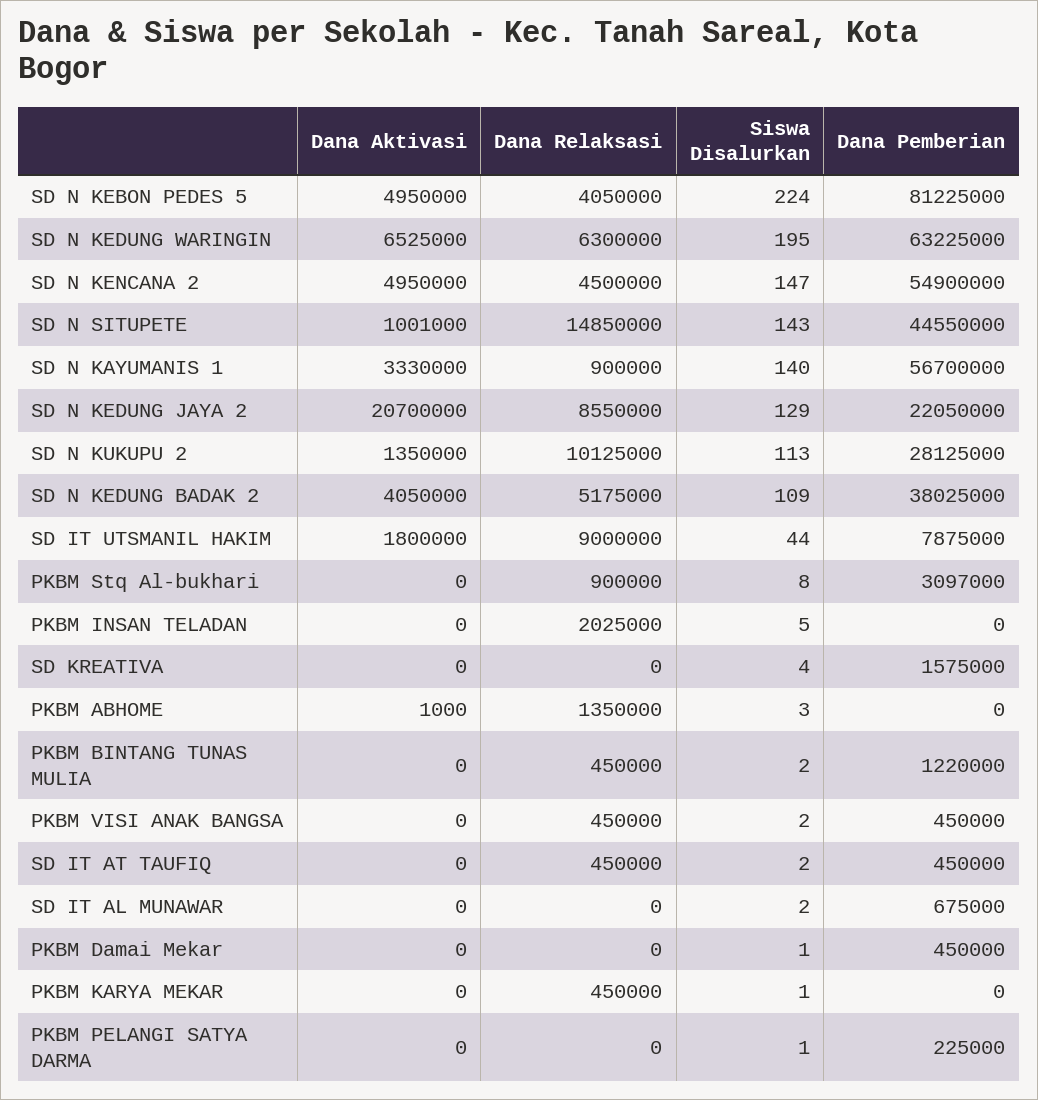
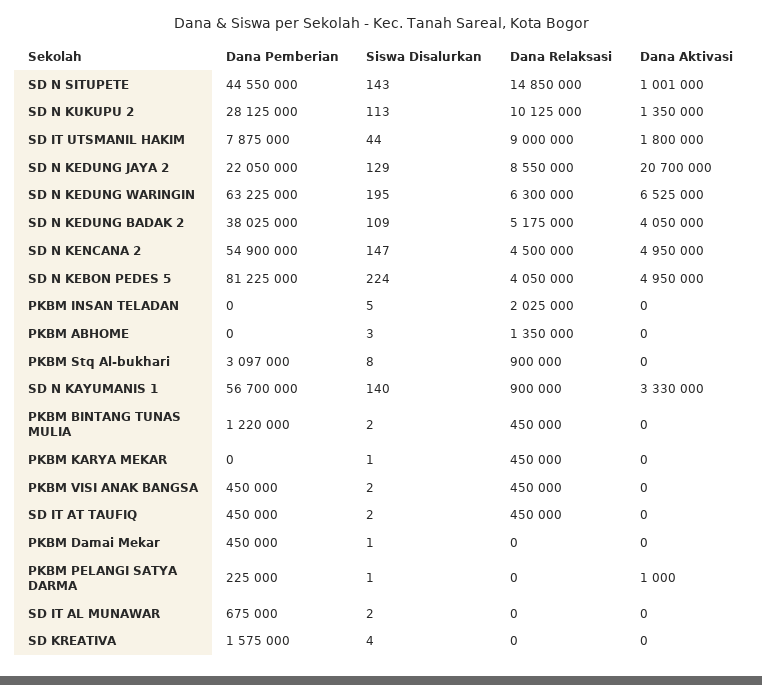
  {
    "Dana Aktivasi": {
      "SD N KEBON PEDES 5": 4950000,
      "SD N KEDUNG WARINGIN": 6525000,
      "SD N KENCANA 2": 4950000,
      "SD N SITUPETE": 1001000,
      "SD N KAYUMANIS 1": 3330000,
      "SD N KEDUNG JAYA 2": 20700000,
      "SD N KUKUPU 2": 1350000,
      "SD N KEDUNG BADAK 2": 4050000,
      "SD IT UTSMANIL HAKIM": 1800000,
      "PKBM Stq Al-bukhari": 0,
      "PKBM INSAN TELADAN": 0,
      "SD KREATIVA": 0,
-     "PKBM ABHOME": 1000,
+     "PKBM ABHOME": 0,
      "PKBM BINTANG TUNAS MULIA": 0,
      "PKBM VISI ANAK BANGSA": 0,
      "SD IT AT TAUFIQ": 0,
      "SD IT AL MUNAWAR": 0,
      "PKBM Damai Mekar": 0,
      "PKBM KARYA MEKAR": 0,
-     "PKBM PELANGI SATYA DARMA": 0
+     "PKBM PELANGI SATYA DARMA": 1000
    },
    "Dana Relaksasi": {
      "SD N KEBON PEDES 5": 4050000,
      "SD N KEDUNG WARINGIN": 6300000,
      "SD N KENCANA 2": 4500000,
      "SD N SITUPETE": 14850000,
      "SD N KAYUMANIS 1": 900000,
      "SD N KEDUNG JAYA 2": 8550000,
      "SD N KUKUPU 2": 10125000,
      "SD N KEDUNG BADAK 2": 5175000,
      "SD IT UTSMANIL HAKIM": 9000000,
      "PKBM Stq Al-bukhari": 900000,
      "PKBM INSAN TELADAN": 2025000,
      "SD KREATIVA": 0,
      "PKBM ABHOME": 1350000,
      "PKBM BINTANG TUNAS MULIA": 450000,
      "PKBM VISI ANAK BANGSA": 450000,
      "SD IT AT TAUFIQ": 450000,
      "SD IT AL MUNAWAR": 0,
      "PKBM Damai Mekar": 0,
      "PKBM KARYA MEKAR": 450000,
      "PKBM PELANGI SATYA DARMA": 0
    },
    "Siswa Disalurkan": {
      "SD N KEBON PEDES 5": 224,
      "SD N KEDUNG WARINGIN": 195,
      "SD N KENCANA 2": 147,
      "SD N SITUPETE": 143,
      "SD N KAYUMANIS 1": 140,
      "SD N KEDUNG JAYA 2": 129,
      "SD N KUKUPU 2": 113,
      "SD N KEDUNG BADAK 2": 109,
      "SD IT UTSMANIL HAKIM": 44,
      "PKBM Stq Al-bukhari": 8,
      "PKBM INSAN TELADAN": 5,
      "SD KREATIVA": 4,
      "PKBM ABHOME": 3,
      "PKBM BINTANG TUNAS MULIA": 2,
      "PKBM VISI ANAK BANGSA": 2,
      "SD IT AT TAUFIQ": 2,
      "SD IT AL MUNAWAR": 2,
      "PKBM Damai Mekar": 1,
      "PKBM KARYA MEKAR": 1,
      "PKBM PELANGI SATYA DARMA": 1
    },
    "Dana Pemberian": {
      "SD N KEBON PEDES 5": 81225000,
      "SD N KEDUNG WARINGIN": 63225000,
      "SD N KENCANA 2": 54900000,
      "SD N SITUPETE": 44550000,
      "SD N KAYUMANIS 1": 56700000,
      "SD N KEDUNG JAYA 2": 22050000,
      "SD N KUKUPU 2": 28125000,
      "SD N KEDUNG BADAK 2": 38025000,
      "SD IT UTSMANIL HAKIM": 7875000,
      "PKBM Stq Al-bukhari": 3097000,
      "PKBM INSAN TELADAN": 0,
      "SD KREATIVA": 1575000,
      "PKBM ABHOME": 0,
      "PKBM BINTANG TUNAS MULIA": 1220000,
      "PKBM VISI ANAK BANGSA": 450000,
      "SD IT AT TAUFIQ": 450000,
      "SD IT AL MUNAWAR": 675000,
      "PKBM Damai Mekar": 450000,
      "PKBM KARYA MEKAR": 0,
      "PKBM PELANGI SATYA DARMA": 225000
    }
  }

